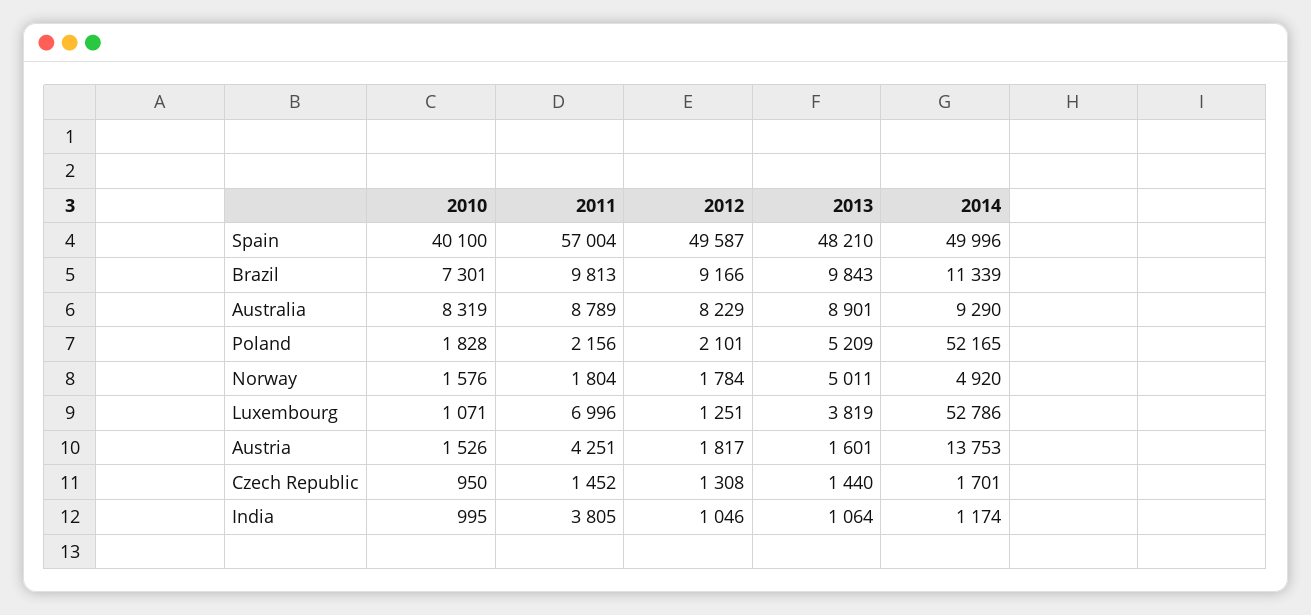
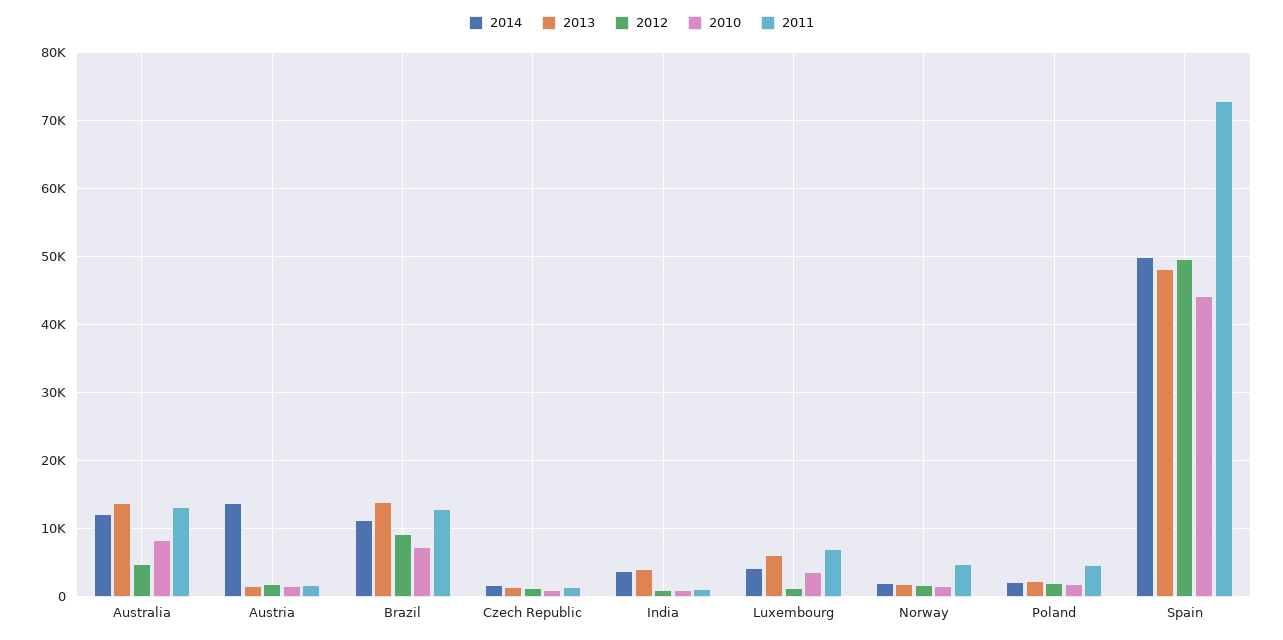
  {
    "2010": {
-     "Spain": 40100,
+     "Spain": 44000,
      "Brazil": 7301,
      "Australia": 8319,
      "Poland": 1828,
      "Norway": 1576,
-     "Luxembourg": 1071,
+     "Luxembourg": 4000,
      "Austria": 1526,
      "Czech Republic": 950,
      "India": 995
    },
    "2011": {
-     "Spain": 57004,
+     "Spain": 73000,
-     "Brazil": 9813,
+     "Brazil": 13000,
-     "Australia": 8789,
+     "Australia": 13000,
-     "Poland": 2156,
+     "Poland": 5000,
-     "Norway": 1804,
+     "Norway": 5000,
      "Luxembourg": 6996,
-     "Austria": 4251,
+     "Austria": 2000,
      "Czech Republic": 1452,
-     "India": 3805
+     "India": 1000
    },
    "2012": {
      "Spain": 49587,
      "Brazil": 9166,
-     "Australia": 8229,
+     "Australia": 5000,
      "Poland": 2101,
      "Norway": 1784,
      "Luxembourg": 1251,
      "Austria": 1817,
      "Czech Republic": 1308,
      "India": 1046
    },
    "2013": {
      "Spain": 48210,
-     "Brazil": 9843,
+     "Brazil": 14000,
-     "Australia": 8901,
+     "Australia": 14000,
-     "Poland": 5209,
+     "Poland": 2000,
-     "Norway": 5011,
+     "Norway": 2000,
-     "Luxembourg": 3819,
+     "Luxembourg": 6000,
      "Austria": 1601,
      "Czech Republic": 1440,
-     "India": 1064
+     "India": 4000
    },
    "2014": {
      "Spain": 49996,
      "Brazil": 11339,
-     "Australia": 9290,
+     "Australia": 12000,
-     "Poland": 52165,
+     "Poland": 2000,
-     "Norway": 4920,
+     "Norway": 2000,
-     "Luxembourg": 52786,
+     "Luxembourg": 4000,
      "Austria": 13753,
      "Czech Republic": 1701,
-     "India": 1174
+     "India": 4000
    }
  }

